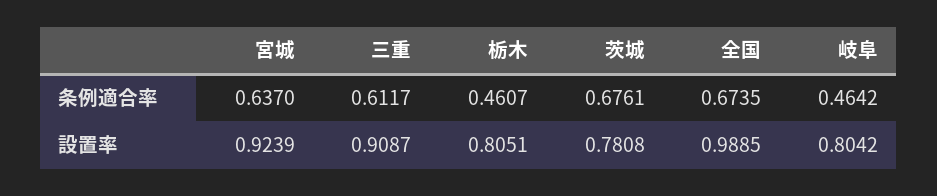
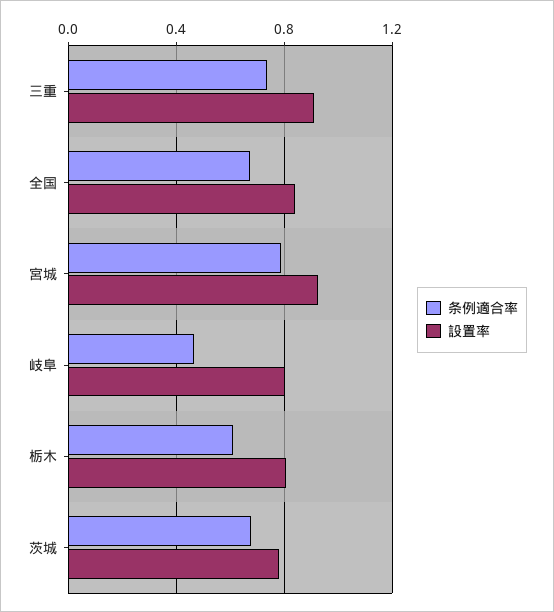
  {
    "条例適合率": {
-     "宮城": 0.637,
+     "宮城": 0.8,
-     "三重": 0.6117,
+     "三重": 0.75,
-     "栃木": 0.4607,
+     "栃木": 0.6,
      "茨城": 0.6761,
      "全国": 0.6735,
      "岐阜": 0.4642
    },
    "設置率": {
      "宮城": 0.9239,
      "三重": 0.9087,
      "栃木": 0.8051,
      "茨城": 0.7808,
-     "全国": 0.9885,
+     "全国": 0.85,
      "岐阜": 0.8042
    }
  }

